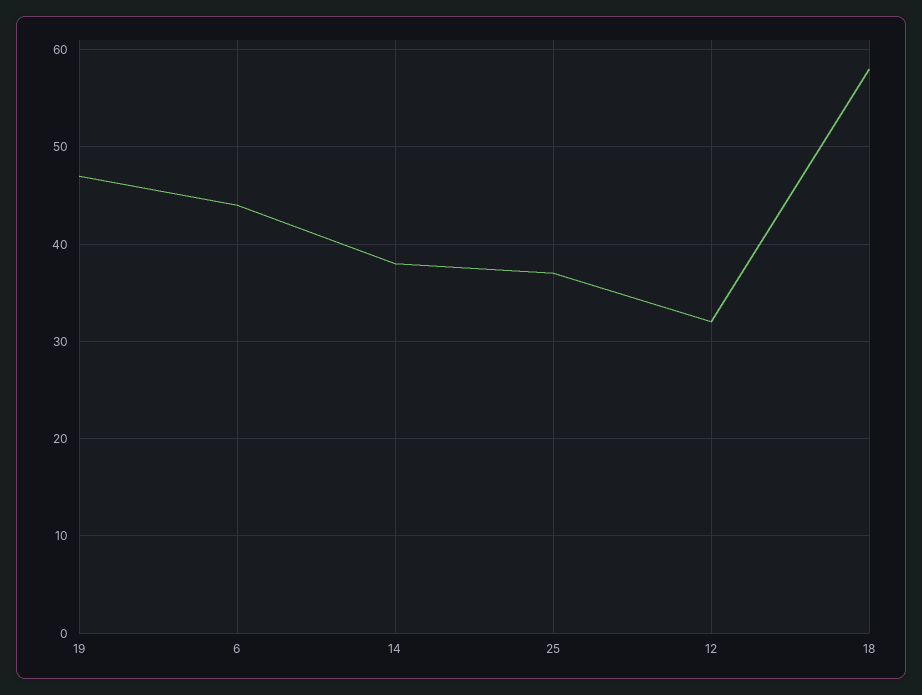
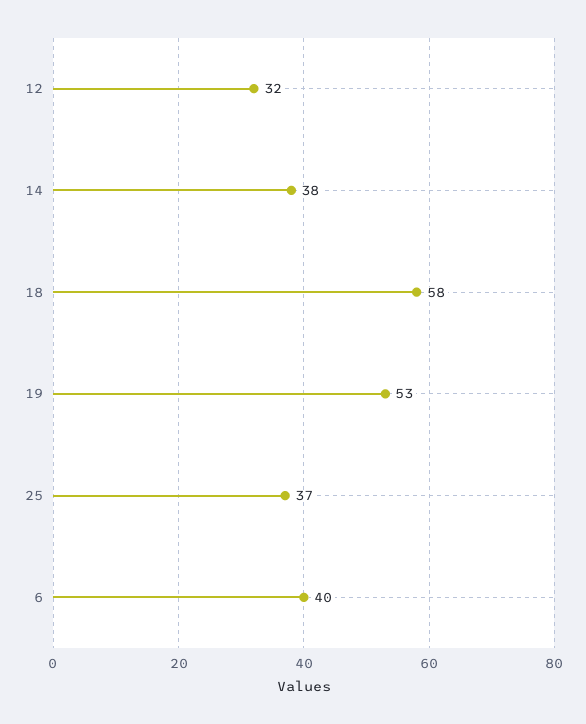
  {
-   "19": 47,
+   "19": 53,
-   "6": 44,
+   "6": 40,
    "14": 38,
    "25": 37,
    "12": 32,
    "18": 58
  }

